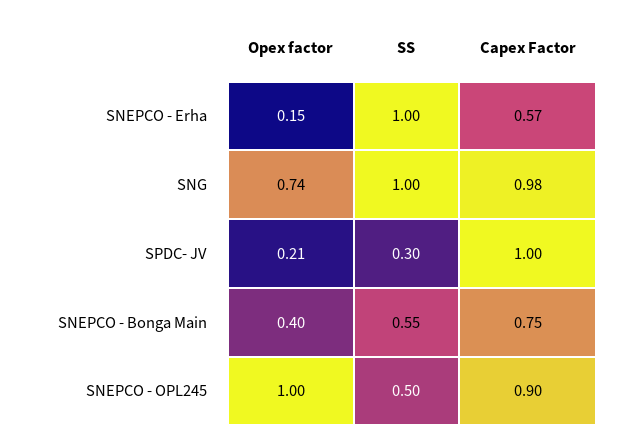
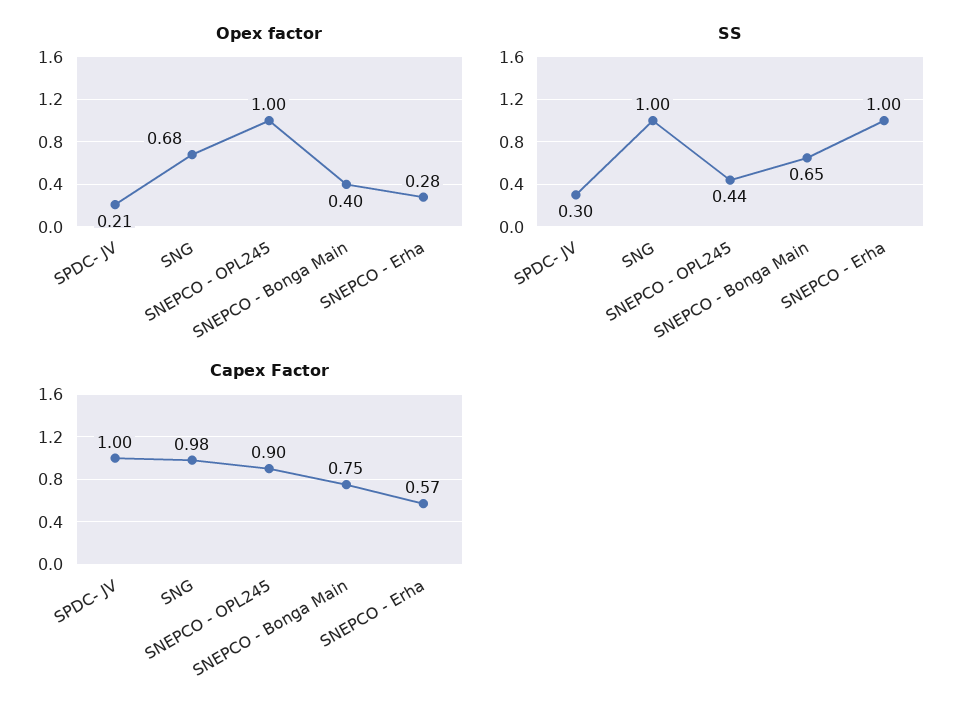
  {
    "Opex factor": {
-     "SNEPCO - Erha": 0.15,
+     "SNEPCO - Erha": 0.28,
-     "SNG": 0.74,
+     "SNG": 0.68,
      "SPDC- JV": 0.21,
      "SNEPCO - Bonga Main": 0.4,
      "SNEPCO - OPL245": 1
    },
    "SS": {
      "SNEPCO - Erha": 1,
      "SNG": 1,
      "SPDC- JV": 0.3,
-     "SNEPCO - Bonga Main": 0.55,
+     "SNEPCO - Bonga Main": 0.65,
-     "SNEPCO - OPL245": 0.5
+     "SNEPCO - OPL245": 0.44
    },
    "Capex Factor": {
      "SNEPCO - Erha": 0.57,
      "SNG": 0.98,
      "SPDC- JV": 1,
      "SNEPCO - Bonga Main": 0.75,
      "SNEPCO - OPL245": 0.9
    }
  }

